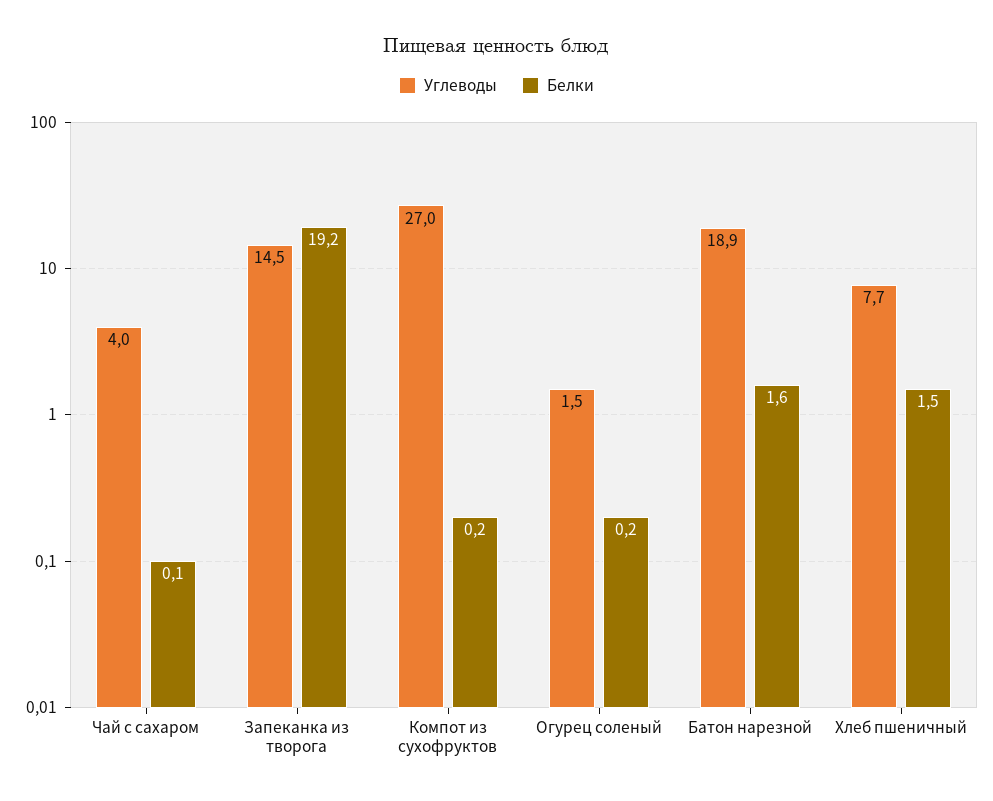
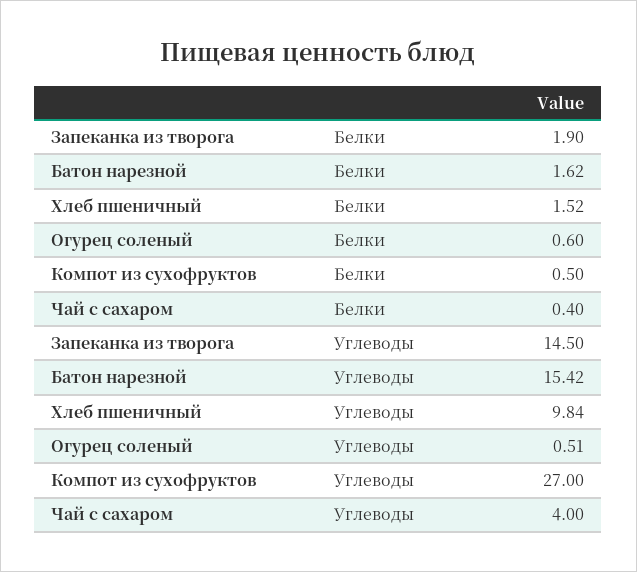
  {
    "Углеводы": {
      "Чай с сахаром": 4,
      "Запеканка из творога": 14.5,
      "Компот из сухофруктов": 27,
-     "Огурец соленый": 1.5,
+     "Огурец соленый": 0.51,
-     "Батон нарезной": 18.9,
+     "Батон нарезной": 15.42,
-     "Хлеб пшеничный": 7.7
+     "Хлеб пшеничный": 9.84
    },
    "Белки": {
-     "Чай с сахаром": 0.1,
+     "Чай с сахаром": 0.4,
-     "Запеканка из творога": 19.2,
+     "Запеканка из творога": 1.9,
-     "Компот из сухофруктов": 0.2,
+     "Компот из сухофруктов": 0.5,
-     "Огурец соленый": 0.2,
+     "Огурец соленый": 0.6,
      "Батон нарезной": 1.62,
      "Хлеб пшеничный": 1.52
    }
  }

